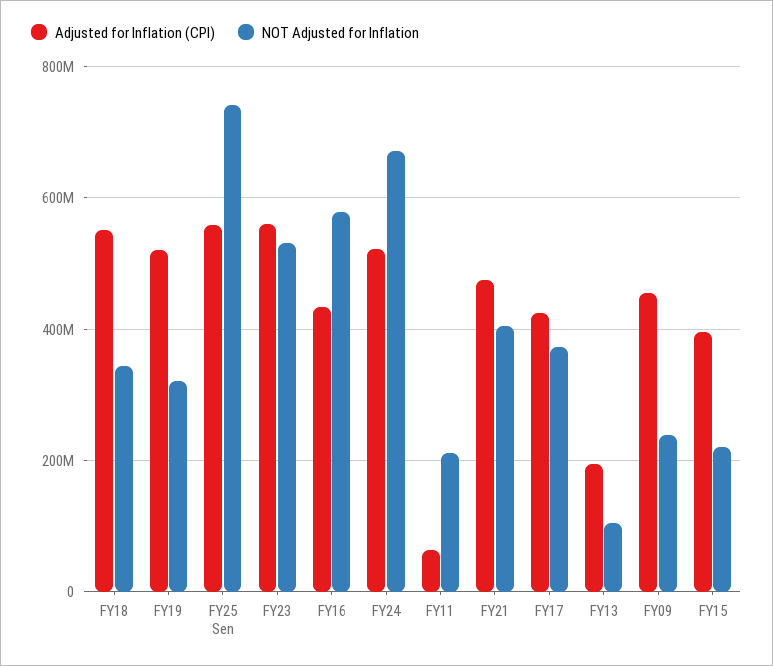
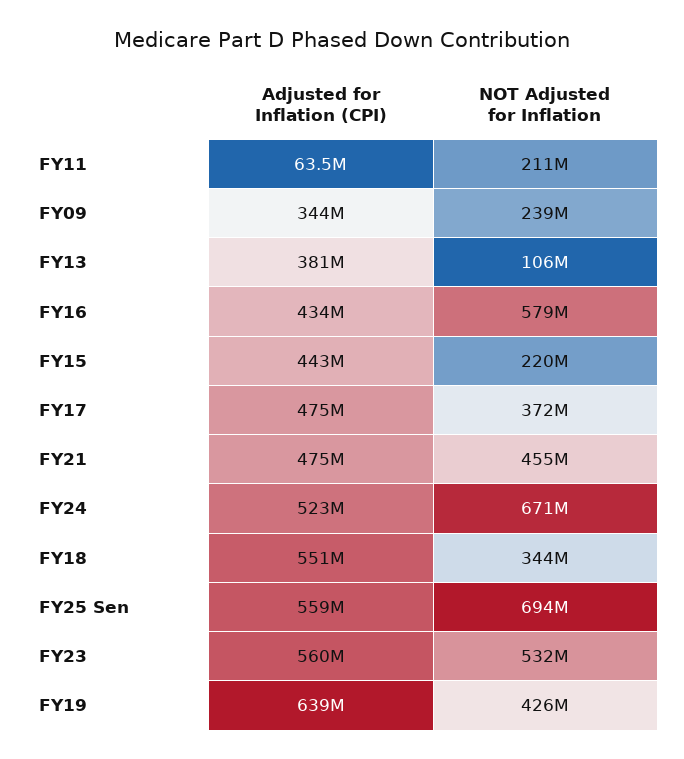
  {
    "Adjusted for Inflation (CPI)": {
      "FY18": 551000000,
-     "FY19": 520000000,
+     "FY19": 639000000,
      "FY25 Sen": 559000000,
      "FY23": 560000000,
      "FY16": 434000000,
      "FY24": 523000000,
      "FY11": 63500000,
      "FY21": 475000000,
-     "FY17": 420000000,
+     "FY17": 475000000,
-     "FY13": 200000000,
+     "FY13": 381000000,
-     "FY09": 460000000,
+     "FY09": 344000000,
-     "FY15": 400000000
+     "FY15": 443000000
    },
    "NOT Adjusted for Inflation": {
      "FY18": 344000000,
-     "FY19": 320000000,
+     "FY19": 426000000,
-     "FY25 Sen": 740000000,
+     "FY25 Sen": 694000000,
      "FY23": 532000000,
      "FY16": 579000000,
      "FY24": 671000000,
      "FY11": 211000000,
-     "FY21": 400000000,
+     "FY21": 455000000,
      "FY17": 372000000,
      "FY13": 106000000,
      "FY09": 239000000,
      "FY15": 220000000
    }
  }

